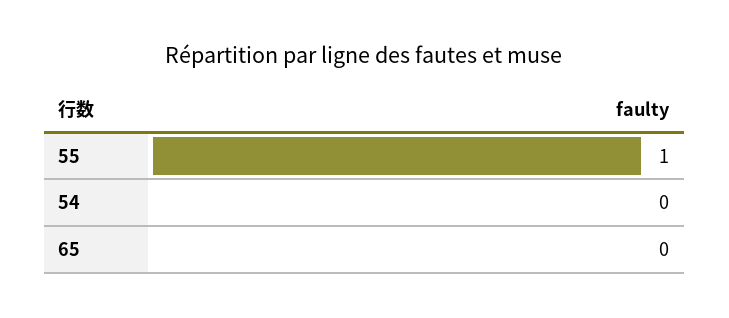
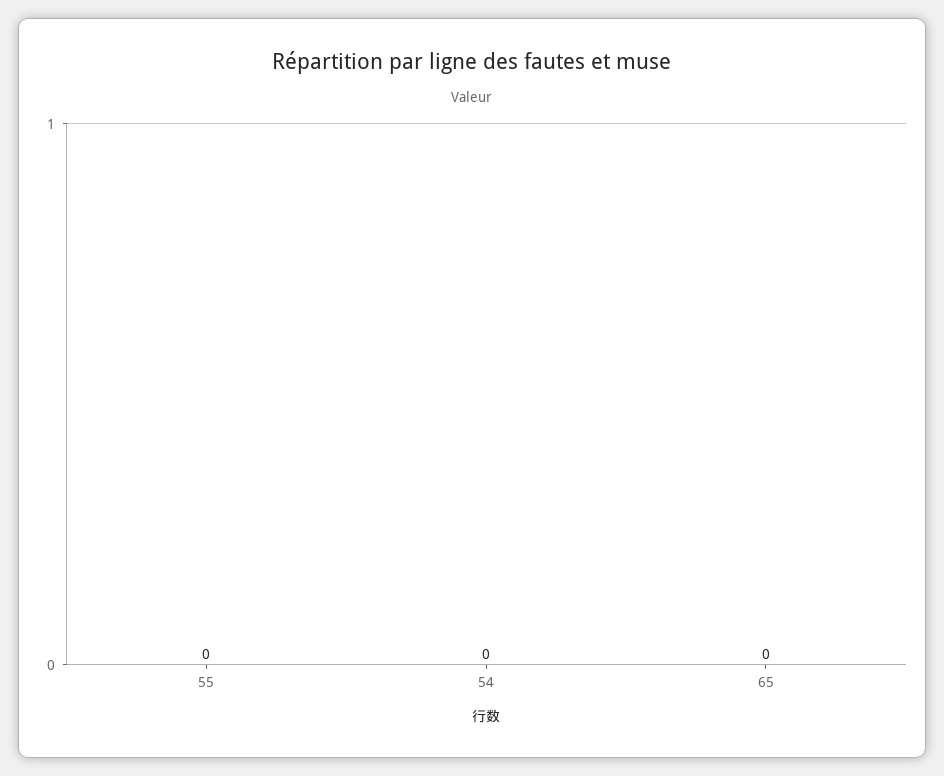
  {
-   "55": 1,
+   "55": 0,
    "54": 0,
    "65": 0
  }

